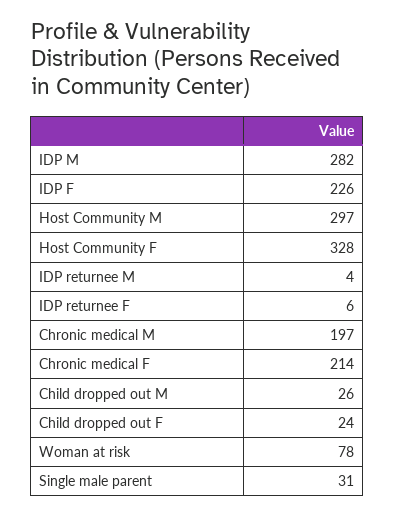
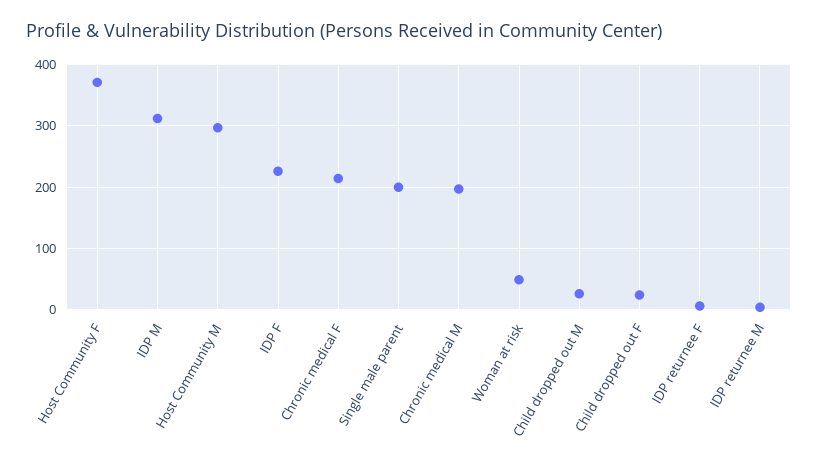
  {
-   "IDP M": 282,
+   "IDP M": 310,
    "IDP F": 226,
    "Host Community M": 297,
-   "Host Community F": 328,
+   "Host Community F": 370,
    "IDP returnee M": 4,
    "IDP returnee F": 6,
    "Chronic medical M": 197,
    "Chronic medical F": 214,
    "Child dropped out M": 26,
    "Child dropped out F": 24,
-   "Woman at risk": 78,
+   "Woman at risk": 50,
-   "Single male parent": 31
+   "Single male parent": 200
  }

